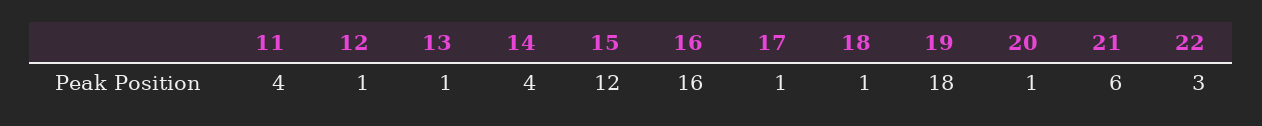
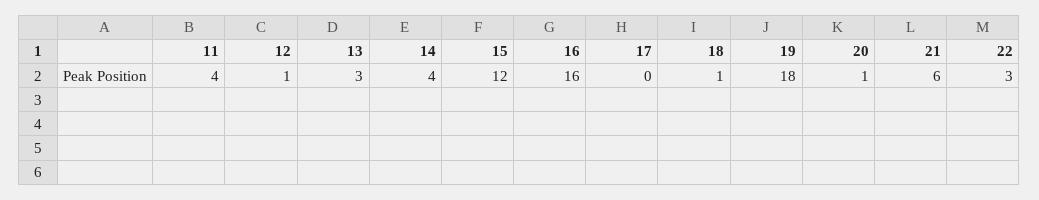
  {
    "11": 4,
    "12": 1,
-   "13": 1,
+   "13": 3,
    "14": 4,
    "15": 12,
    "16": 16,
-   "17": 1,
+   "17": 0,
    "18": 1,
    "19": 18,
    "20": 1,
    "21": 6,
    "22": 3
  }

